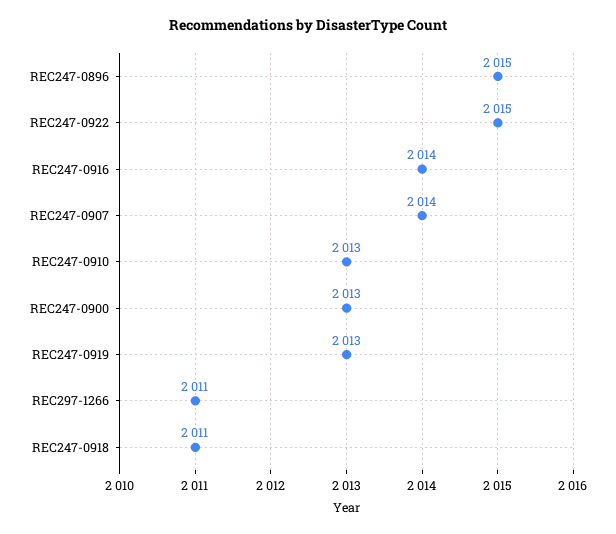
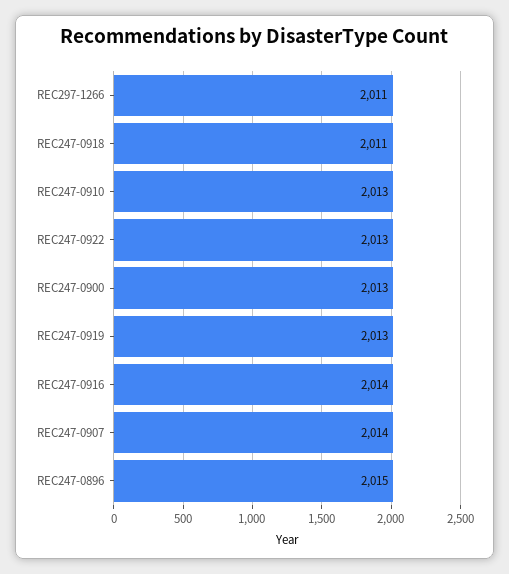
  {
    "REC247-0896": 2015,
-   "REC247-0922": 2015,
+   "REC247-0922": 2013,
    "REC247-0916": 2014,
    "REC247-0907": 2014,
    "REC247-0910": 2013,
    "REC247-0900": 2013,
    "REC247-0919": 2013,
    "REC297-1266": 2011,
    "REC247-0918": 2011
  }

